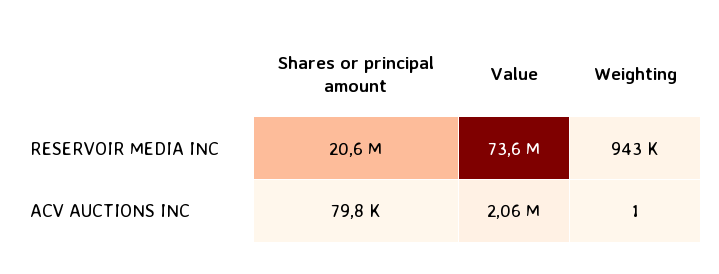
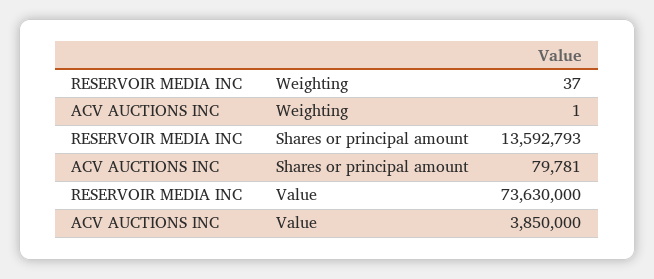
  {
    "Shares or principal amount": {
-     "RESERVOIR MEDIA INC": 20600000,
+     "RESERVOIR MEDIA INC": 13592793,
      "ACV AUCTIONS INC": 79781
    },
    "Value": {
      "RESERVOIR MEDIA INC": 73630000,
-     "ACV AUCTIONS INC": 2060000
+     "ACV AUCTIONS INC": 3850000
    },
    "Weighting": {
-     "RESERVOIR MEDIA INC": 943000,
+     "RESERVOIR MEDIA INC": 37,
      "ACV AUCTIONS INC": 1
    }
  }

